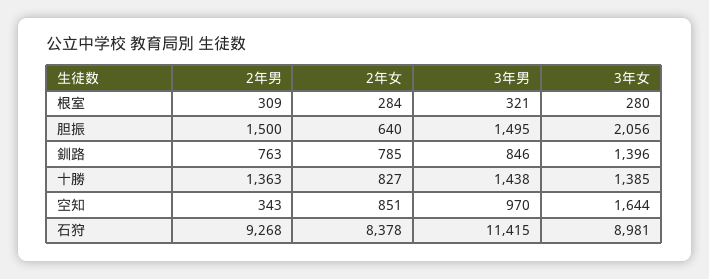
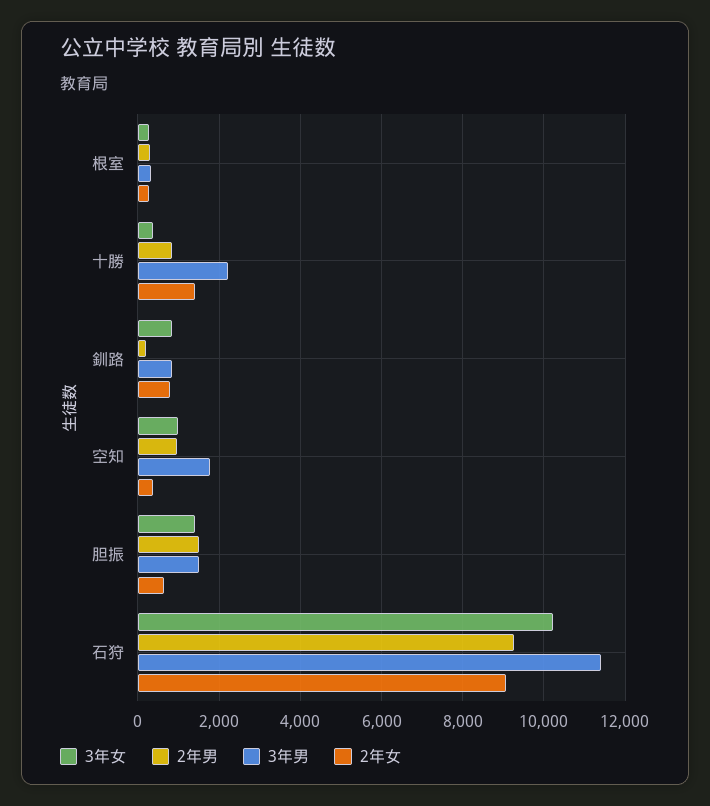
  {
    "2年男": {
      "根室": 309,
      "胆振": 1500,
-     "釧路": 763,
+     "釧路": 200,
-     "十勝": 1363,
+     "十勝": 800,
-     "空知": 343,
+     "空知": 1000,
      "石狩": 9268
    },
    "2年女": {
      "根室": 284,
      "胆振": 640,
      "釧路": 785,
-     "十勝": 827,
+     "十勝": 1400,
-     "空知": 851,
+     "空知": 400,
-     "石狩": 8378
+     "石狩": 9000
    },
    "3年男": {
      "根室": 321,
      "胆振": 1495,
      "釧路": 846,
-     "十勝": 1438,
+     "十勝": 2200,
-     "空知": 970,
+     "空知": 1800,
      "石狩": 11415
    },
    "3年女": {
      "根室": 280,
-     "胆振": 2056,
+     "胆振": 1400,
-     "釧路": 1396,
+     "釧路": 800,
-     "十勝": 1385,
+     "十勝": 400,
-     "空知": 1644,
+     "空知": 1000,
-     "石狩": 8981
+     "石狩": 10200
    }
  }

